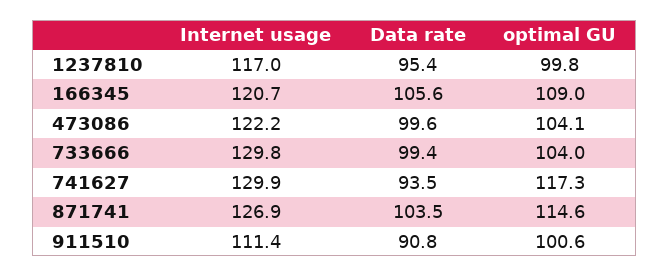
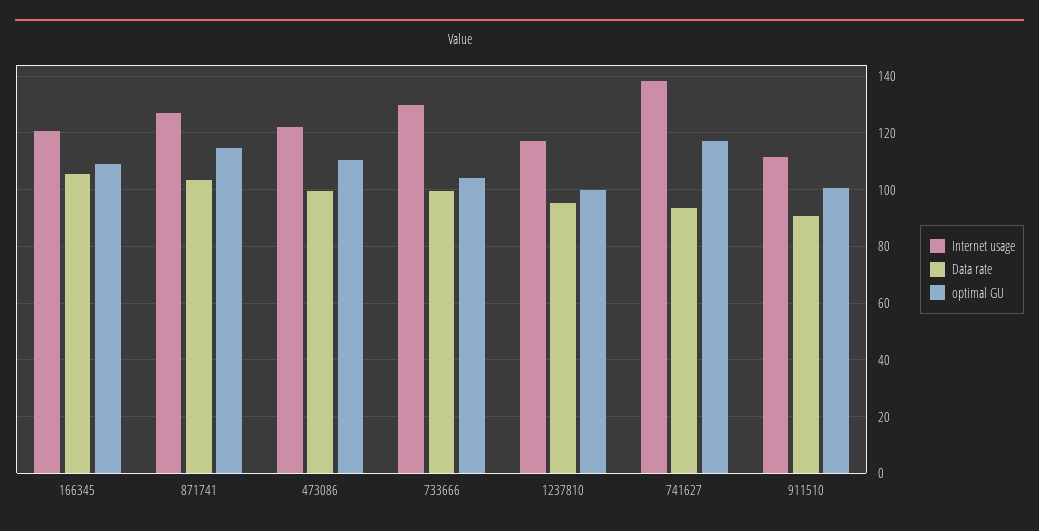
  {
    "Internet usage": {
      "1237810": 117,
      "166345": 120.7,
      "473086": 122.2,
      "733666": 129.8,
-     "741627": 129.9,
+     "741627": 137.5,
      "871741": 126.9,
      "911510": 111.4
    },
    "Data rate": {
      "1237810": 95.4,
      "166345": 105.6,
      "473086": 99.6,
      "733666": 99.4,
      "741627": 93.5,
      "871741": 103.5,
      "911510": 90.8
    },
    "optimal GU": {
      "1237810": 99.8,
      "166345": 109,
-     "473086": 104.1,
+     "473086": 110,
      "733666": 104,
      "741627": 117.3,
      "871741": 114.6,
      "911510": 100.6
    }
  }

